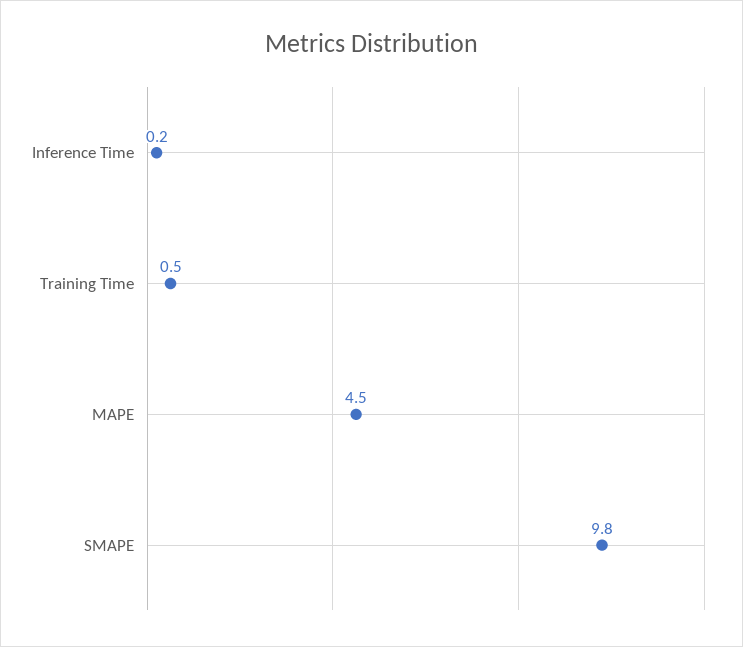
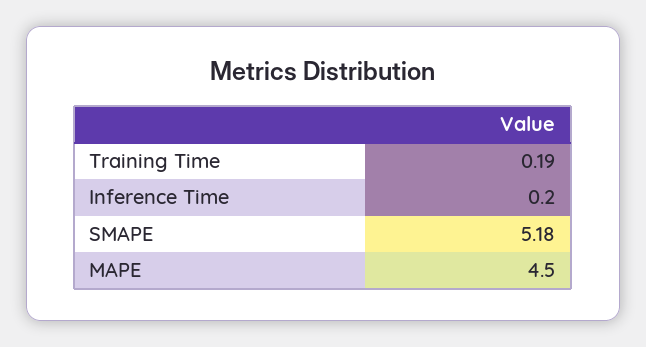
  {
    "Inference Time": 0.2,
-   "Training Time": 0.5,
+   "Training Time": 0.19,
    "MAPE": 4.5,
-   "SMAPE": 9.8
+   "SMAPE": 5.18
  }

